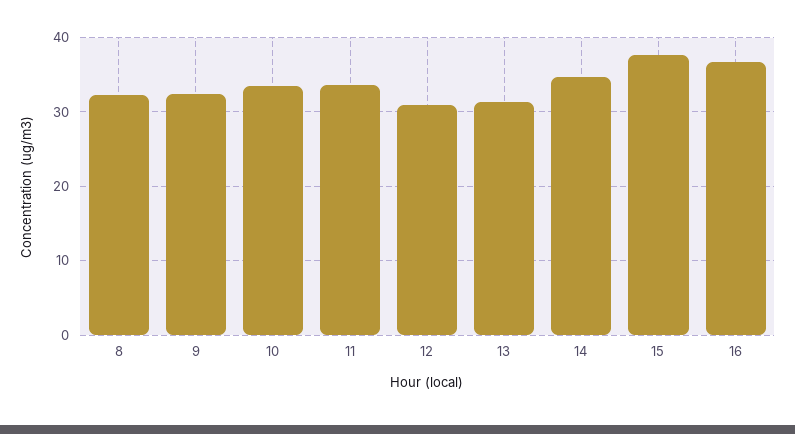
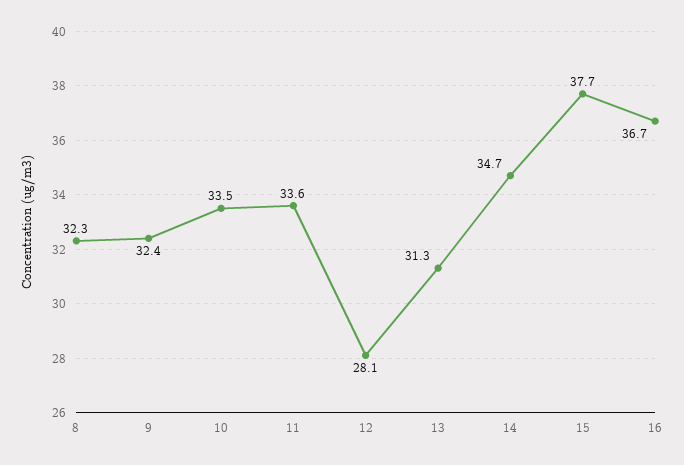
  {
    "8": 32.3,
    "9": 32.4,
    "10": 33.5,
    "11": 33.6,
-   "12": 31,
+   "12": 28.1,
    "13": 31.3,
    "14": 34.7,
    "15": 37.7,
    "16": 36.7
  }

